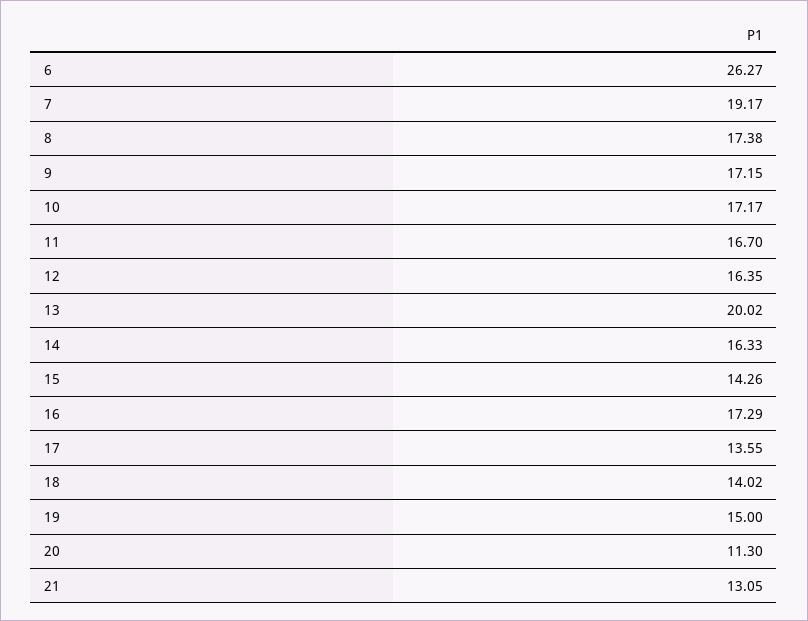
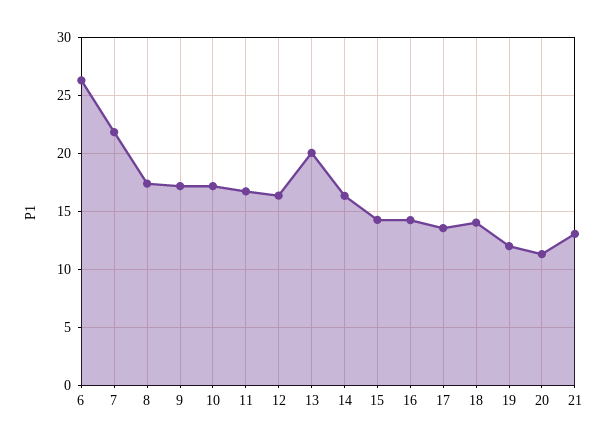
  {
    "6": 26.27,
-   "7": 19.17,
+   "7": 22,
    "8": 17.38,
    "9": 17.15,
    "10": 17.17,
    "11": 16.7,
    "12": 16.35,
    "13": 20.02,
    "14": 16.33,
    "15": 14.26,
-   "16": 17.29,
+   "16": 14,
    "17": 13.55,
    "18": 14.02,
-   "19": 15,
+   "19": 12,
    "20": 11.3,
    "21": 13.05
  }

